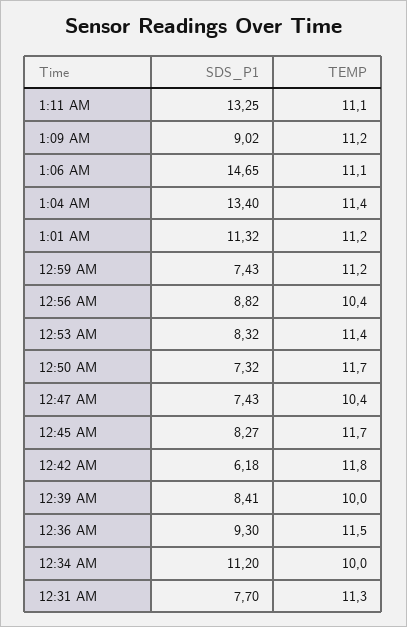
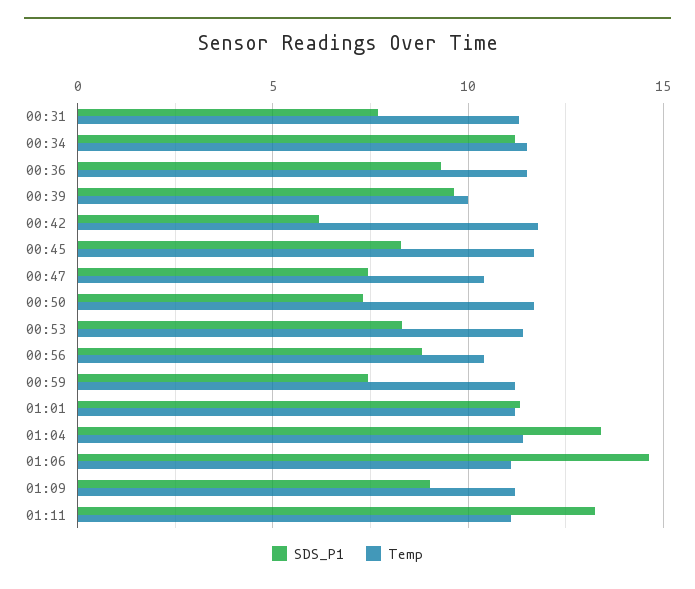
  {
    "SDS_P1": {
      "1:11 AM": 13.25,
      "1:09 AM": 9.02,
      "1:06 AM": 14.65,
      "1:04 AM": 13.4,
      "1:01 AM": 11.32,
      "12:59 AM": 7.43,
      "12:56 AM": 8.82,
      "12:53 AM": 8.32,
      "12:50 AM": 7.32,
      "12:47 AM": 7.43,
      "12:45 AM": 8.27,
      "12:42 AM": 6.18,
-     "12:39 AM": 8.41,
+     "12:39 AM": 9.5,
      "12:36 AM": 9.3,
      "12:34 AM": 11.2,
      "12:31 AM": 7.7
    },
    "TEMP": {
      "1:11 AM": 11.1,
      "1:09 AM": 11.2,
      "1:06 AM": 11.1,
      "1:04 AM": 11.4,
      "1:01 AM": 11.2,
      "12:59 AM": 11.2,
      "12:56 AM": 10.4,
      "12:53 AM": 11.4,
      "12:50 AM": 11.7,
      "12:47 AM": 10.4,
      "12:45 AM": 11.7,
      "12:42 AM": 11.8,
      "12:39 AM": 10,
      "12:36 AM": 11.5,
-     "12:34 AM": 10,
+     "12:34 AM": 11.5,
      "12:31 AM": 11.3
    }
  }

